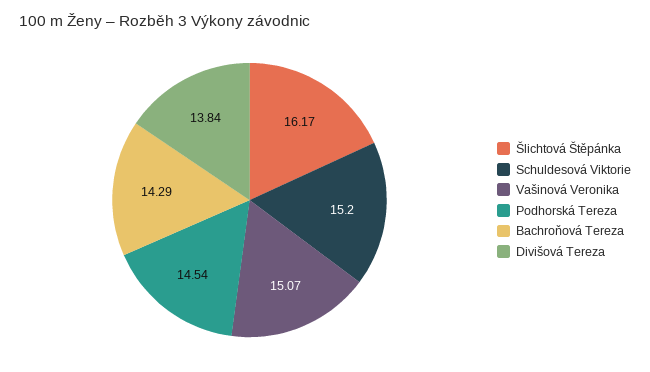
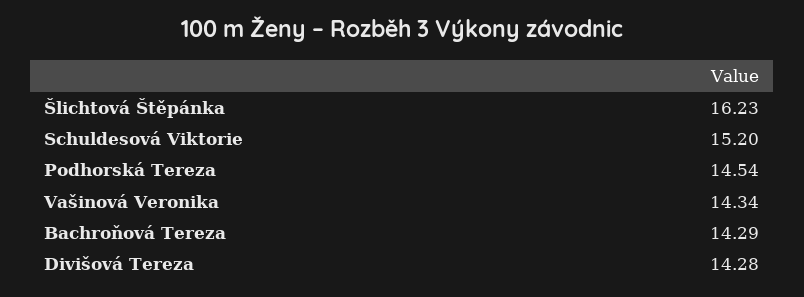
  {
-   "Šlichtová Štěpánka": 16.17,
+   "Šlichtová Štěpánka": 16.23,
    "Schuldesová Viktorie": 15.2,
-   "Vašinová Veronika": 15.07,
+   "Vašinová Veronika": 14.34,
    "Podhorská Tereza": 14.54,
    "Bachroňová Tereza": 14.29,
-   "Divišová Tereza": 13.84
+   "Divišová Tereza": 14.28
  }

